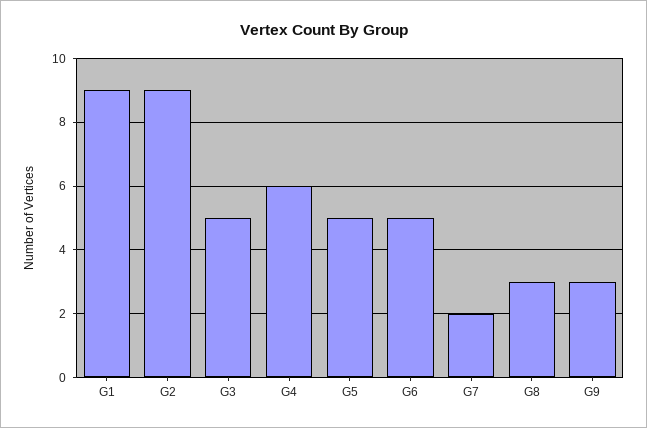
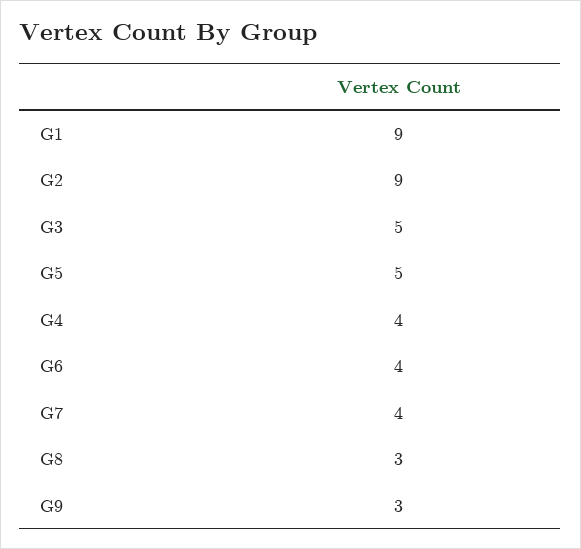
  {
    "G1": 9,
    "G2": 9,
    "G3": 5,
-   "G4": 6,
+   "G4": 4,
    "G5": 5,
-   "G6": 5,
+   "G6": 4,
-   "G7": 2,
+   "G7": 4,
    "G8": 3,
    "G9": 3
  }

